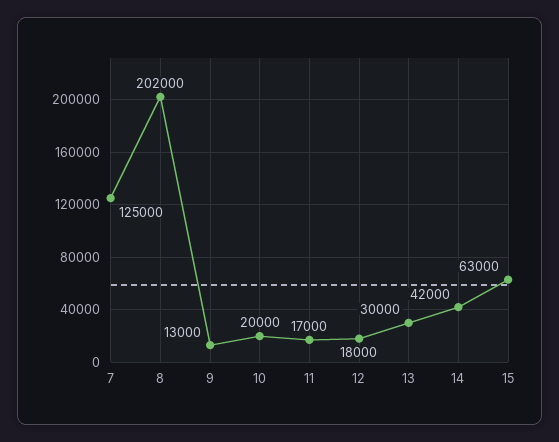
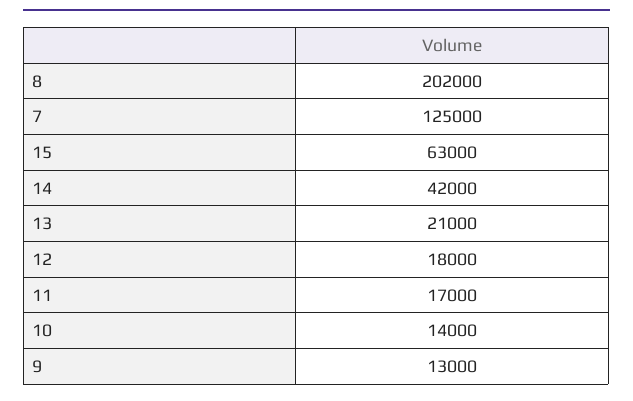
  {
    "7": 125000,
    "8": 202000,
    "9": 13000,
-   "10": 20000,
+   "10": 14000,
    "11": 17000,
    "12": 18000,
-   "13": 30000,
+   "13": 21000,
    "14": 42000,
    "15": 63000
  }

